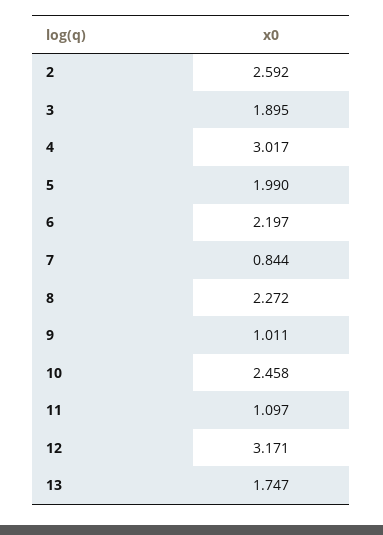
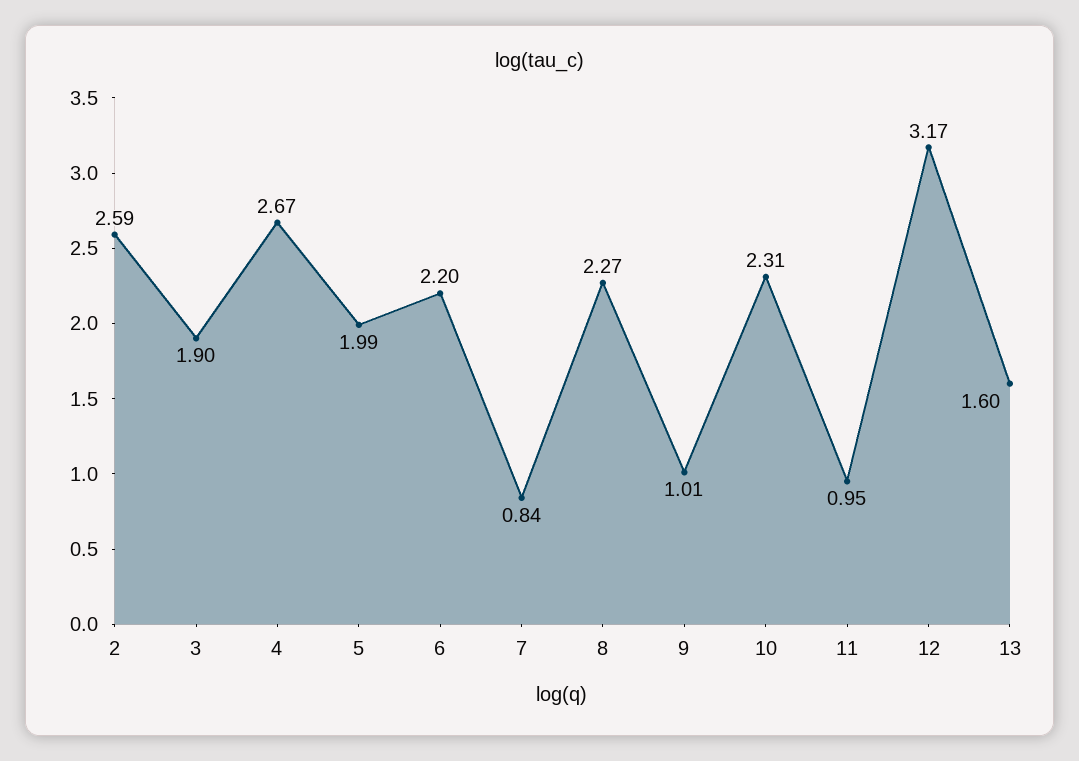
  {
    "2": 2.592,
    "3": 1.895,
-   "4": 3.017,
+   "4": 2.67,
    "5": 1.99,
    "6": 2.197,
    "7": 0.844,
    "8": 2.272,
    "9": 1.011,
-   "10": 2.458,
+   "10": 2.31,
-   "11": 1.097,
+   "11": 0.95,
    "12": 3.171,
-   "13": 1.747
+   "13": 1.6
  }

